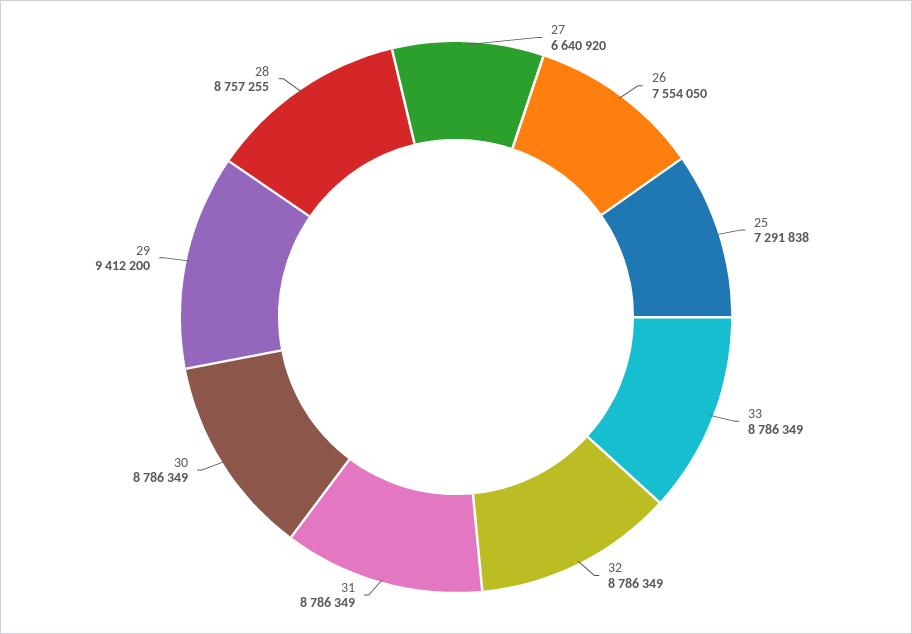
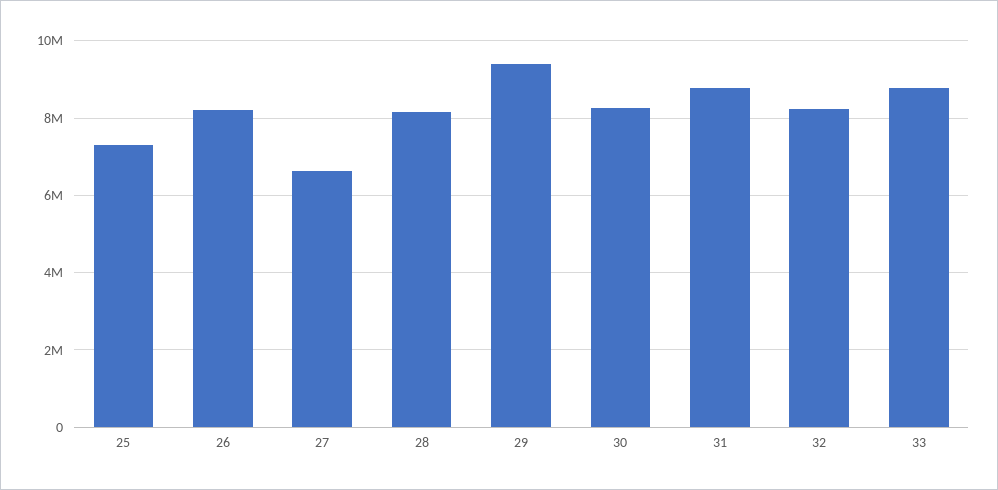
  {
    "27": 6640920,
-   "26": 7554050,
+   "26": 8200000,
    "25": 7291838,
    "33": 8786349,
-   "32": 8786349,
+   "32": 8200000,
    "31": 8786349,
-   "30": 8786349,
+   "30": 8200000,
    "29": 9412200,
-   "28": 8757255
+   "28": 8200000
  }

